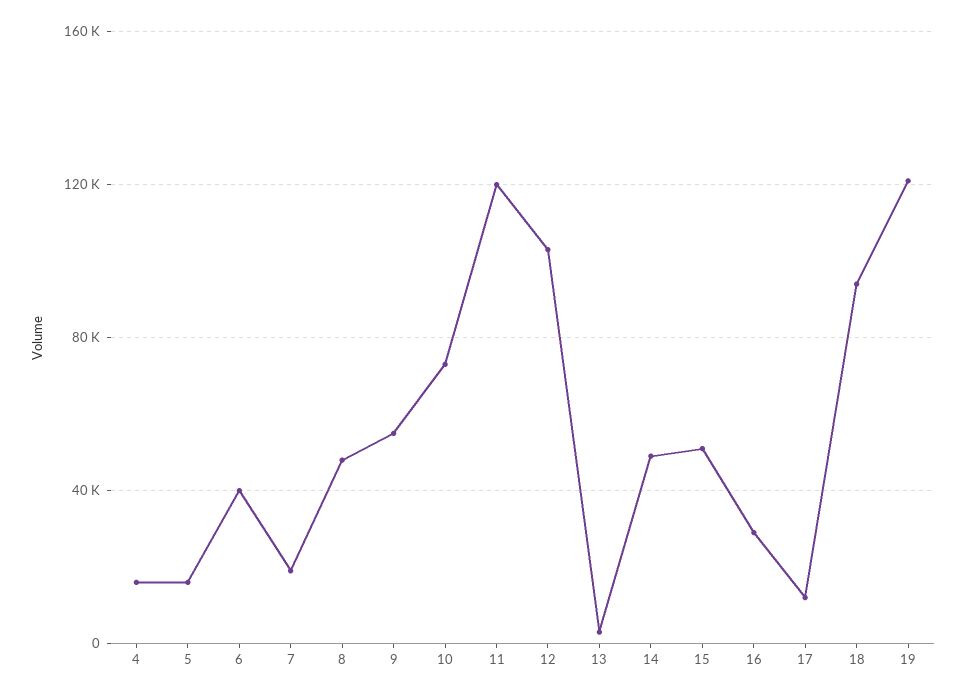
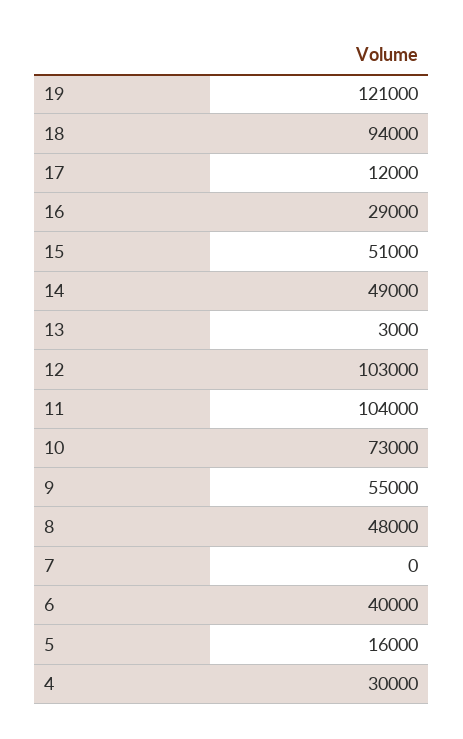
  {
-   "4": 15000,
+   "4": 30000,
    "5": 16000,
    "6": 40000,
-   "7": 20000,
+   "7": 0,
    "8": 48000,
    "9": 55000,
    "10": 73000,
-   "11": 120000,
+   "11": 104000,
    "12": 103000,
    "13": 3000,
    "14": 49000,
    "15": 51000,
    "16": 29000,
    "17": 12000,
    "18": 94000,
    "19": 121000
  }

